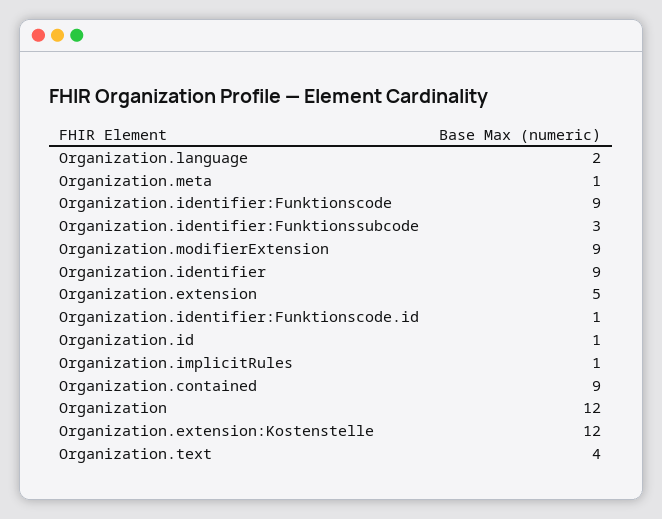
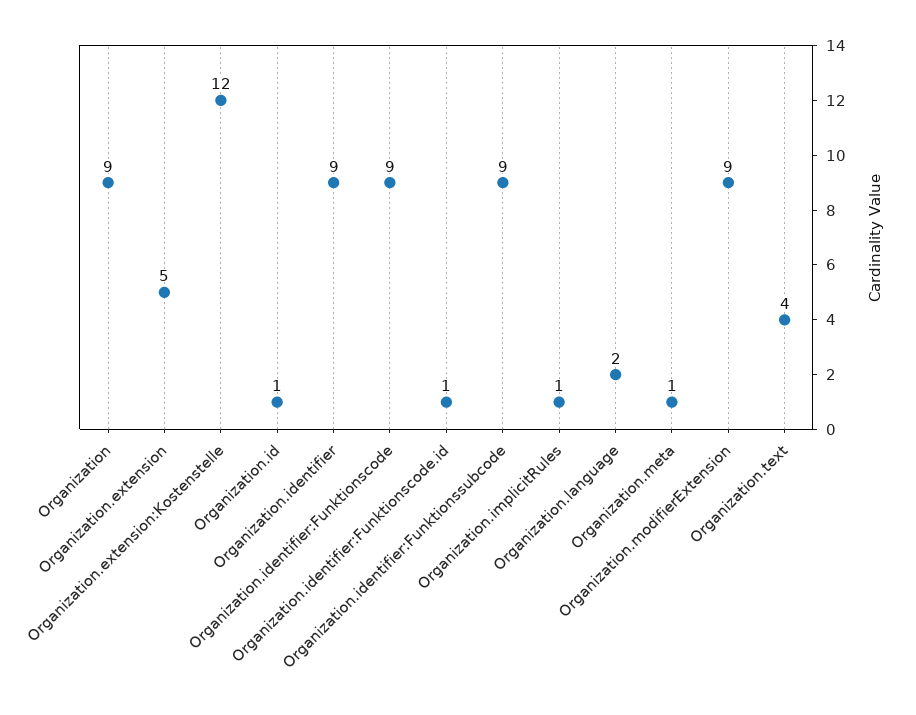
  {
    "Organization.language": 2,
    "Organization.meta": 1,
    "Organization.identifier:Funktionscode": 9,
-   "Organization.identifier:Funktionssubcode": 3,
+   "Organization.identifier:Funktionssubcode": 9,
    "Organization.modifierExtension": 9,
    "Organization.identifier": 9,
    "Organization.extension": 5,
    "Organization.identifier:Funktionscode.id": 1,
    "Organization.id": 1,
    "Organization.implicitRules": 1,
-   "Organization.contained": 9,
-   "Organization": 12,
+   "Organization": 9,
    "Organization.extension:Kostenstelle": 12,
    "Organization.text": 4
  }

